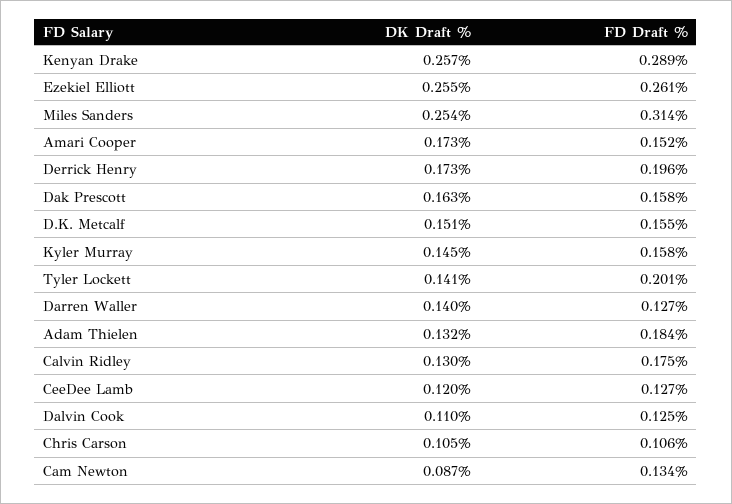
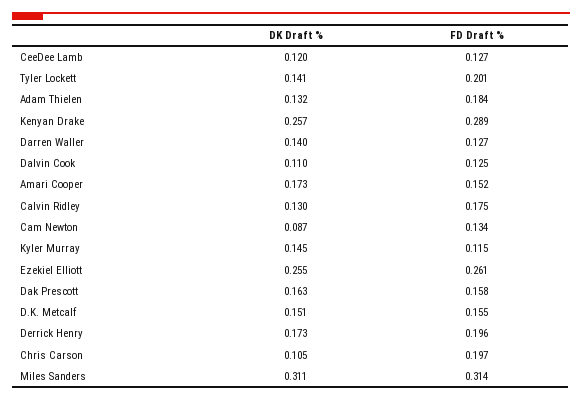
  {
    "DK Draft %": {
      "Kenyan Drake": 0.257,
      "Ezekiel Elliott": 0.255,
-     "Miles Sanders": 0.254,
+     "Miles Sanders": 0.311,
      "Amari Cooper": 0.173,
      "Derrick Henry": 0.173,
      "Dak Prescott": 0.163,
      "D.K. Metcalf": 0.151,
      "Kyler Murray": 0.145,
      "Tyler Lockett": 0.141,
      "Darren Waller": 0.14,
      "Adam Thielen": 0.132,
      "Calvin Ridley": 0.13,
      "CeeDee Lamb": 0.12,
      "Dalvin Cook": 0.11,
      "Chris Carson": 0.105,
      "Cam Newton": 0.087
    },
    "FD Draft %": {
      "Kenyan Drake": 0.289,
      "Ezekiel Elliott": 0.261,
      "Miles Sanders": 0.314,
      "Amari Cooper": 0.152,
      "Derrick Henry": 0.196,
      "Dak Prescott": 0.158,
      "D.K. Metcalf": 0.155,
-     "Kyler Murray": 0.158,
+     "Kyler Murray": 0.115,
      "Tyler Lockett": 0.201,
      "Darren Waller": 0.127,
      "Adam Thielen": 0.184,
      "Calvin Ridley": 0.175,
      "CeeDee Lamb": 0.127,
      "Dalvin Cook": 0.125,
-     "Chris Carson": 0.106,
+     "Chris Carson": 0.197,
      "Cam Newton": 0.134
    }
  }

